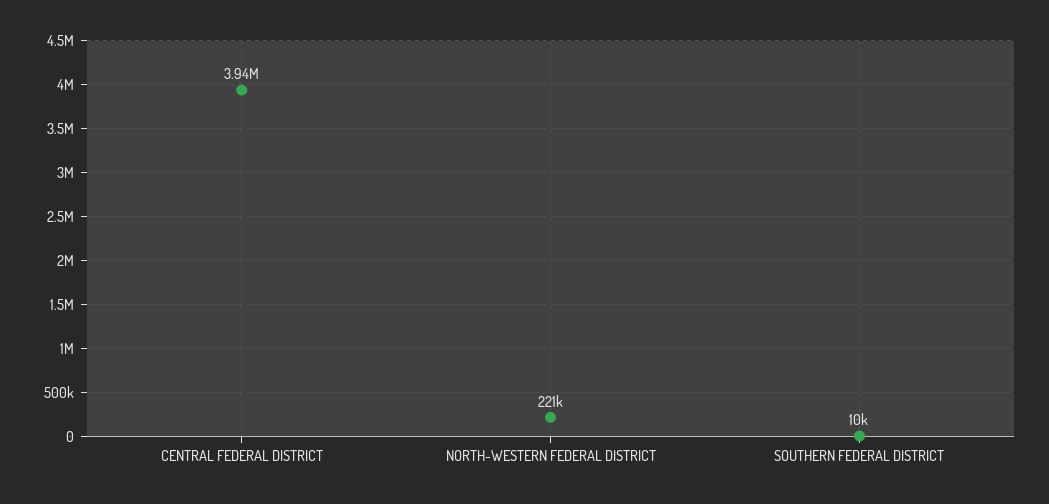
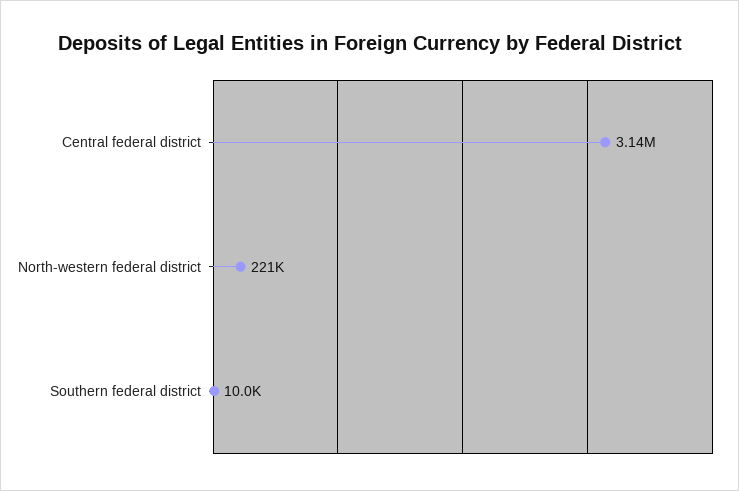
  {
-   "CENTRAL FEDERAL DISTRICT": 3940000,
+   "CENTRAL FEDERAL DISTRICT": 3140000,
    "NORTH-WESTERN FEDERAL DISTRICT": 221000,
    "SOUTHERN FEDERAL DISTRICT": 10000
  }

